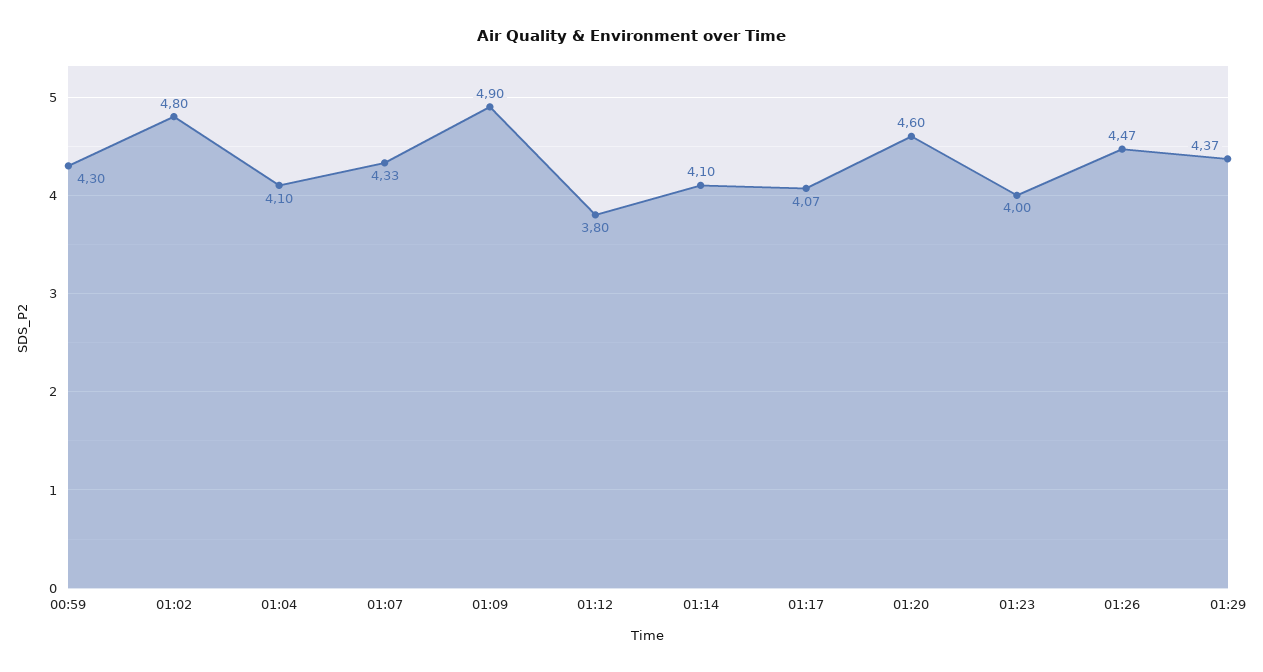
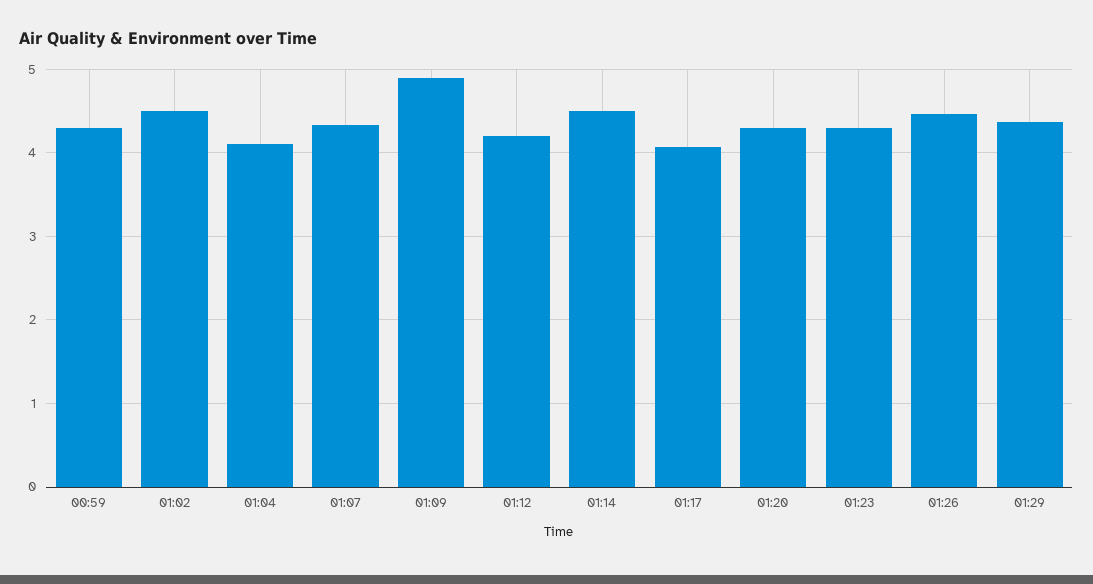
  {
    "00:59": 4.3,
-   "01:02": 4.8,
+   "01:02": 4.5,
    "01:04": 4.1,
    "01:07": 4.33,
    "01:09": 4.9,
-   "01:12": 3.8,
+   "01:12": 4.2,
-   "01:14": 4.1,
+   "01:14": 4.5,
    "01:17": 4.07,
-   "01:20": 4.6,
+   "01:20": 4.3,
-   "01:23": 4,
+   "01:23": 4.3,
    "01:26": 4.47,
    "01:29": 4.37
  }

